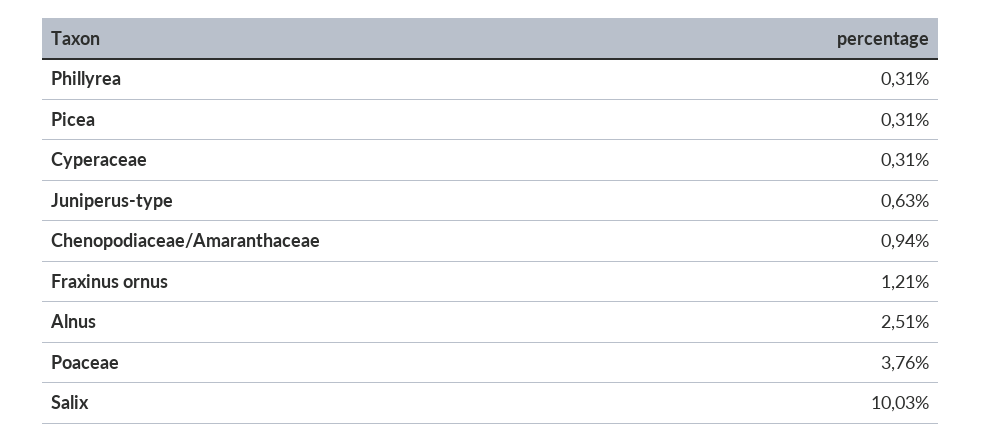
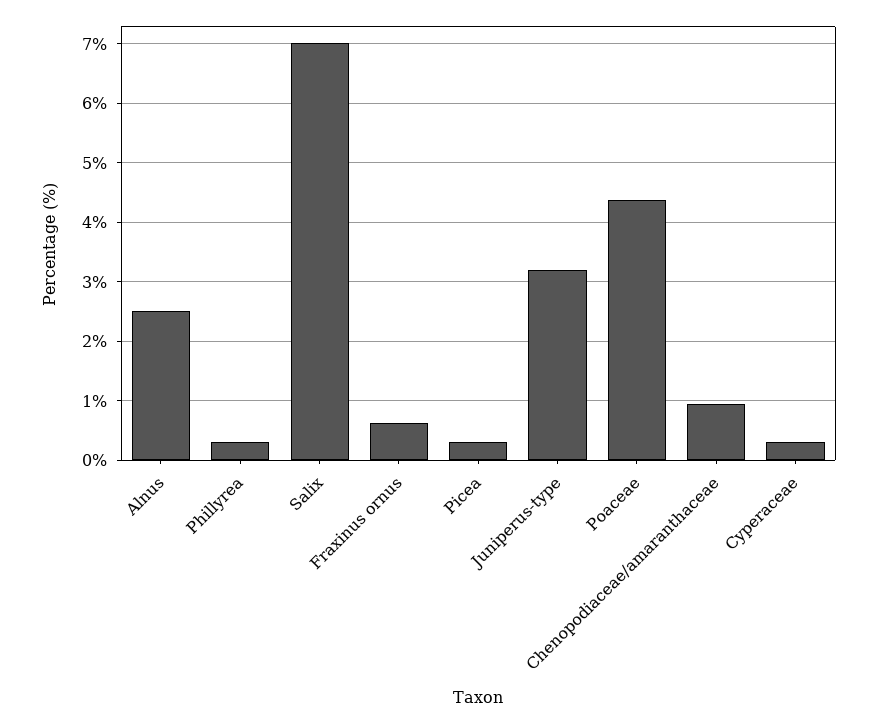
  {
    "Phillyrea": 0.31,
    "Picea": 0.31,
    "Cyperaceae": 0.31,
-   "Juniperus-type": 0.63,
+   "Juniperus-type": 3.2,
    "Chenopodiaceae/Amaranthaceae": 0.94,
-   "Fraxinus ornus": 1.21,
+   "Fraxinus ornus": 0.6,
    "Alnus": 2.51,
-   "Poaceae": 3.76,
+   "Poaceae": 4.4,
-   "Salix": 10.03
+   "Salix": 7
  }

